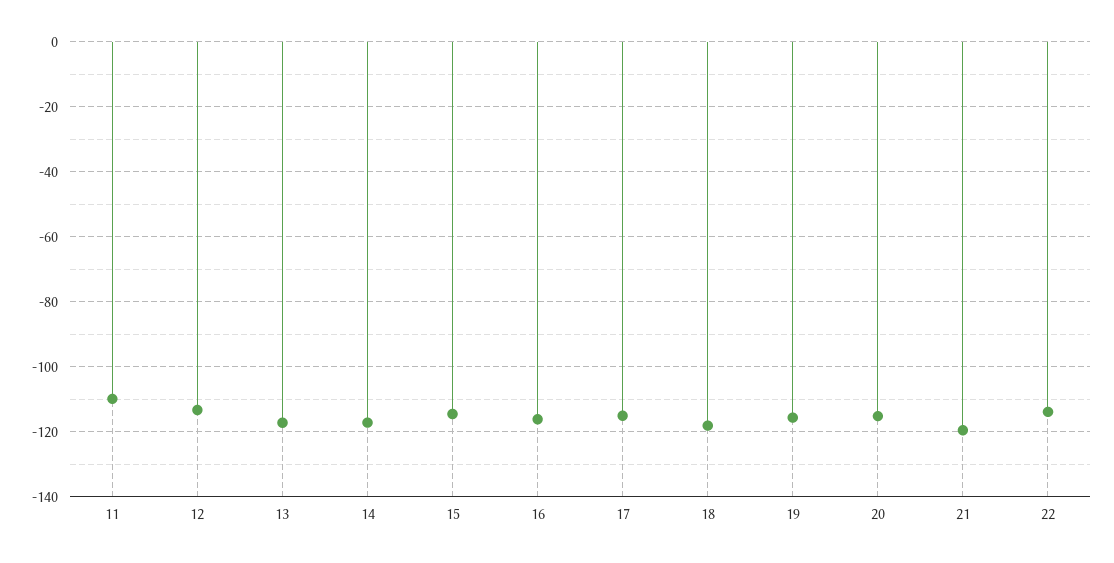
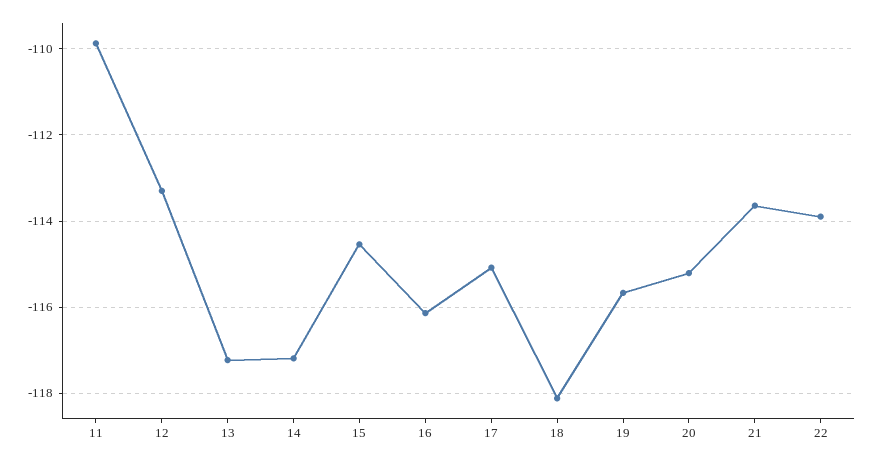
  {
    "11": -109.8,
    "12": -113.4,
    "13": -117.2,
    "14": -117.2,
    "15": -114.6,
    "16": -116.2,
    "17": -115,
    "18": -118.2,
    "19": -115.6,
    "20": -115.2,
-   "21": -120,
+   "21": -113.6,
    "22": -114
  }

